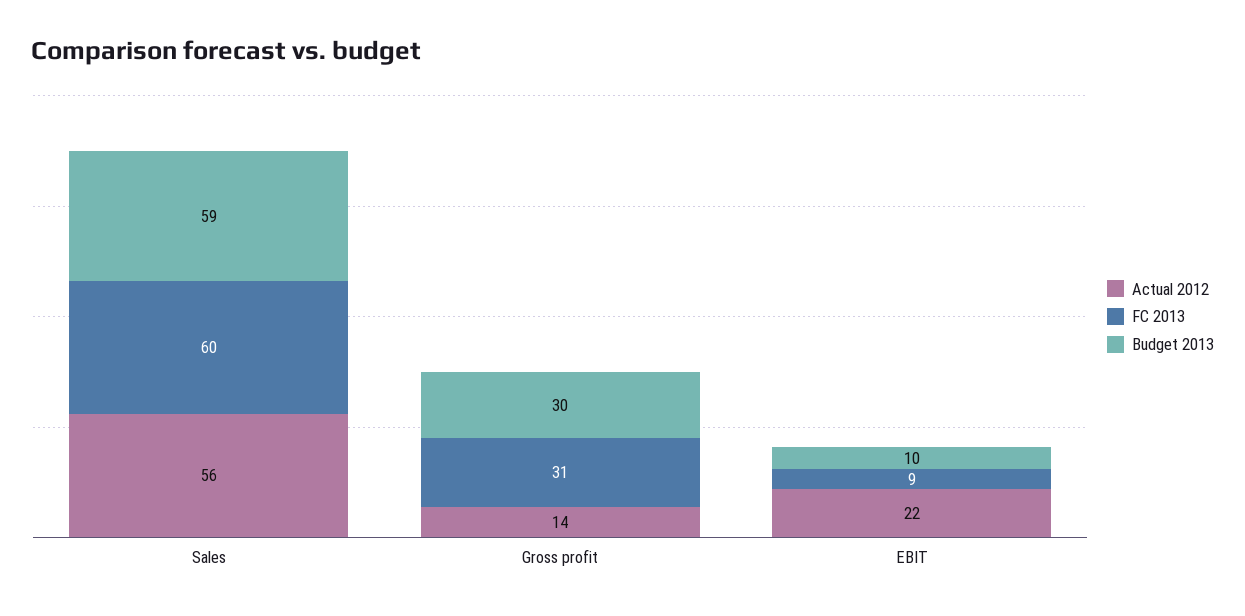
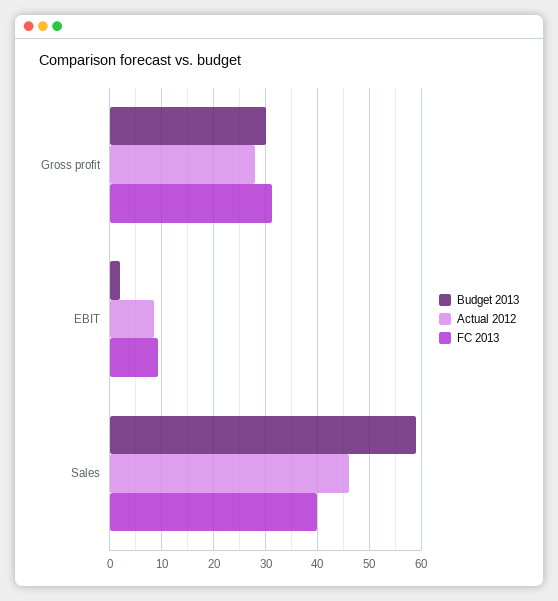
  {
    "Actual 2012": {
-     "Sales": 56,
+     "Sales": 46,
-     "Gross profit": 14,
+     "Gross profit": 28,
-     "EBIT": 22
+     "EBIT": 8
    },
    "FC 2013": {
-     "Sales": 60,
+     "Sales": 40,
      "Gross profit": 31,
      "EBIT": 9
    },
    "Budget 2013": {
      "Sales": 59,
      "Gross profit": 30,
-     "EBIT": 10
+     "EBIT": 2
    }
  }

